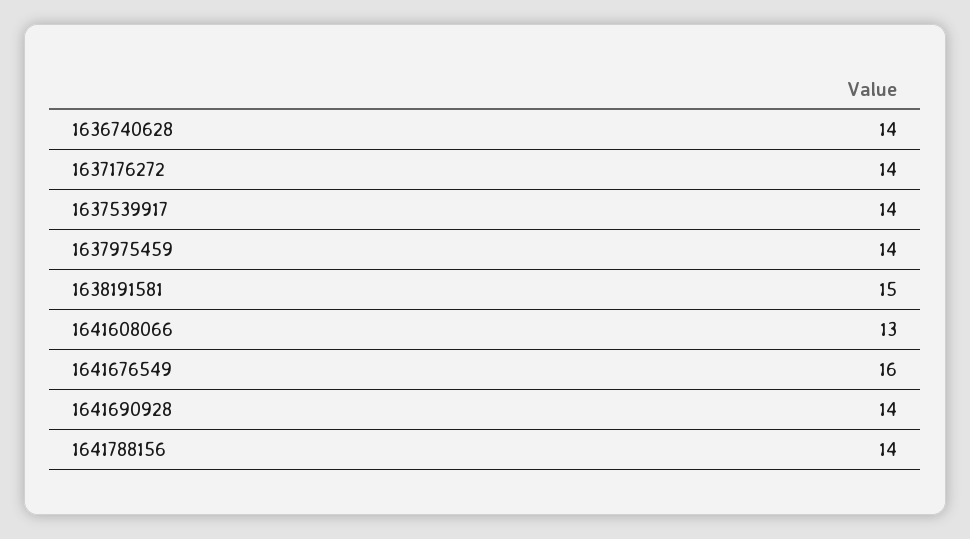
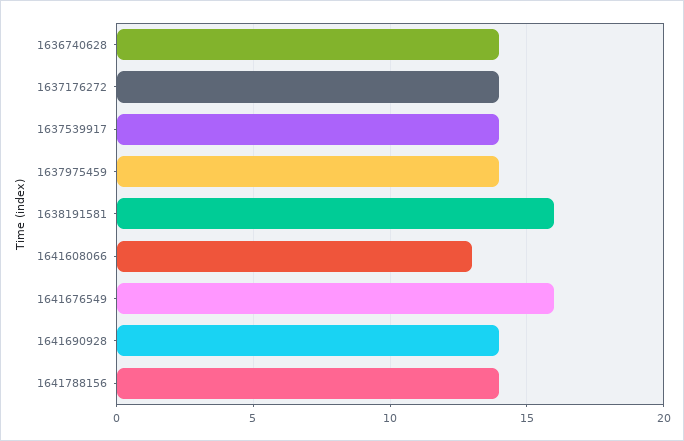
  {
    "1636740628": 14,
    "1637176272": 14,
    "1637539917": 14,
    "1637975459": 14,
-   "1638191581": 15,
+   "1638191581": 16,
    "1641608066": 13,
    "1641676549": 16,
    "1641690928": 14,
    "1641788156": 14
  }

